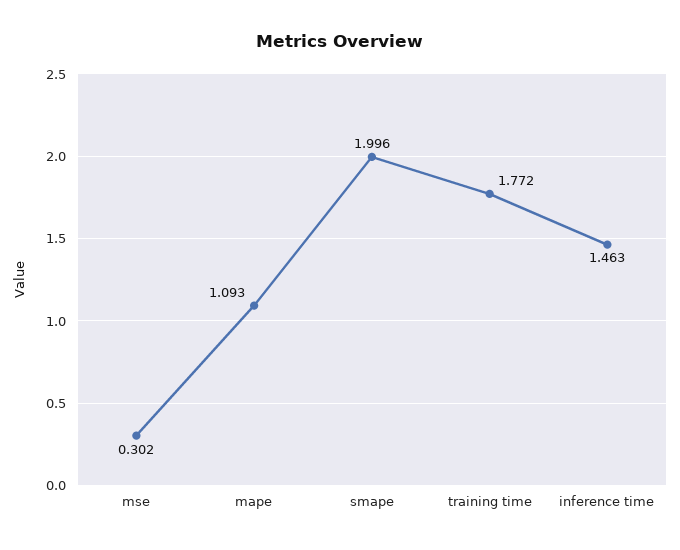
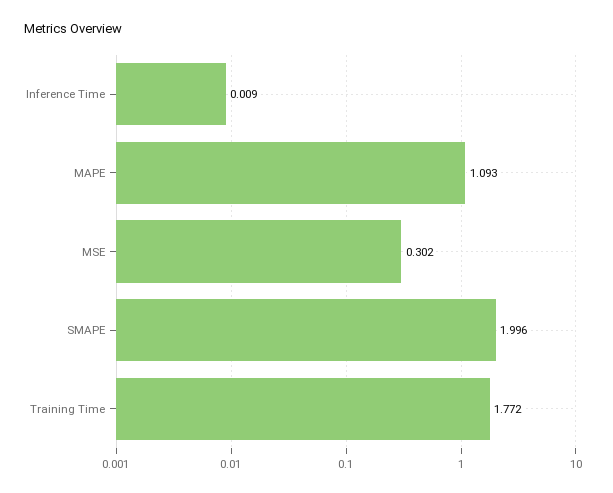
  {
    "mse": 0.302,
    "mape": 1.093,
    "smape": 1.996,
    "training time": 1.772,
-   "inference time": 1.463
+   "inference time": 0.009
  }

